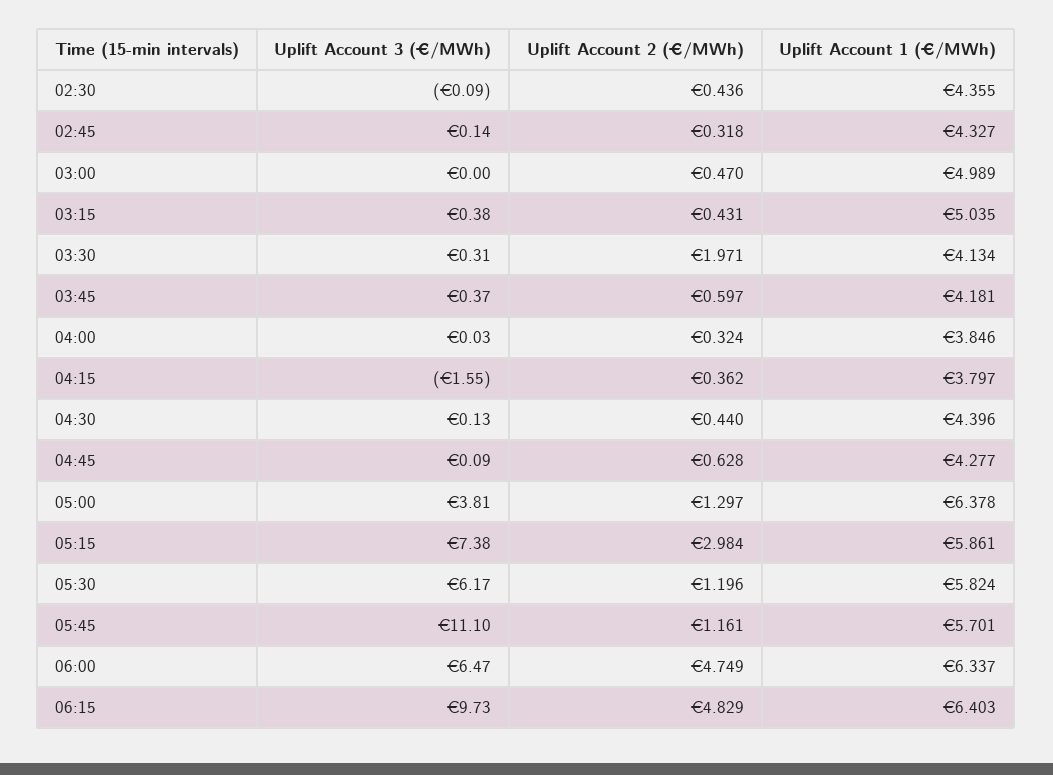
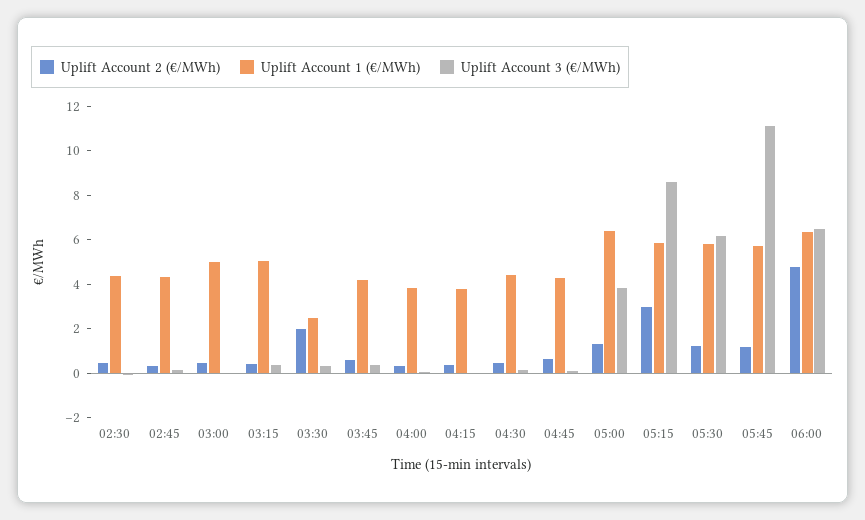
  {
    "Uplift Account 3 (€/MWh)": {
      "02:30": -0.09,
      "02:45": 0.14,
      "03:00": 0,
      "03:15": 0.38,
      "03:30": 0.31,
      "03:45": 0.37,
      "04:00": 0.03,
-     "04:15": -1.55,
+     "04:15": 0,
      "04:30": 0.13,
      "04:45": 0.09,
      "05:00": 3.81,
-     "05:15": 7.38,
+     "05:15": 8.5,
      "05:30": 6.17,
      "05:45": 11.1,
-     "06:00": 6.47,
+     "06:00": 6.47
-     "06:15": 9.73
    },
    "Uplift Account 2 (€/MWh)": {
      "02:30": 0.436,
      "02:45": 0.318,
      "03:00": 0.47,
      "03:15": 0.431,
      "03:30": 1.971,
      "03:45": 0.597,
      "04:00": 0.324,
      "04:15": 0.362,
      "04:30": 0.44,
      "04:45": 0.628,
      "05:00": 1.297,
      "05:15": 2.984,
      "05:30": 1.196,
      "05:45": 1.161,
-     "06:00": 4.749,
+     "06:00": 4.749
-     "06:15": 4.829
    },
    "Uplift Account 1 (€/MWh)": {
      "02:30": 4.355,
      "02:45": 4.327,
      "03:00": 4.989,
      "03:15": 5.035,
-     "03:30": 4.134,
+     "03:30": 2.5,
      "03:45": 4.181,
      "04:00": 3.846,
      "04:15": 3.797,
      "04:30": 4.396,
      "04:45": 4.277,
      "05:00": 6.378,
      "05:15": 5.861,
      "05:30": 5.824,
      "05:45": 5.701,
-     "06:00": 6.337,
+     "06:00": 6.337
-     "06:15": 6.403
    }
  }

